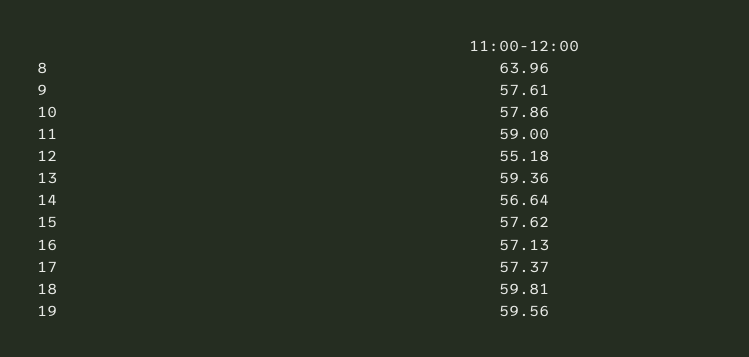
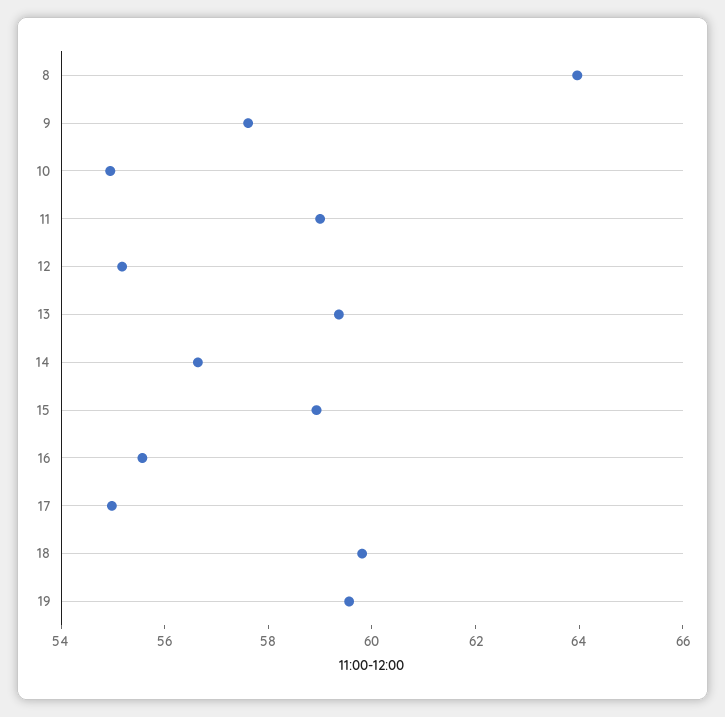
  {
    "8": 63.96,
    "9": 57.61,
-   "10": 57.86,
+   "10": 55,
    "11": 59,
    "12": 55.18,
    "13": 59.36,
    "14": 56.64,
-   "15": 57.62,
+   "15": 59,
-   "16": 57.13,
+   "16": 55.5,
-   "17": 57.37,
+   "17": 55,
    "18": 59.81,
    "19": 59.56
  }

